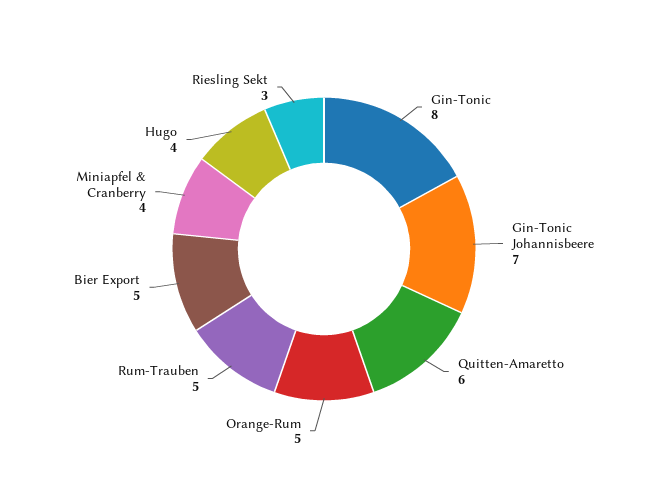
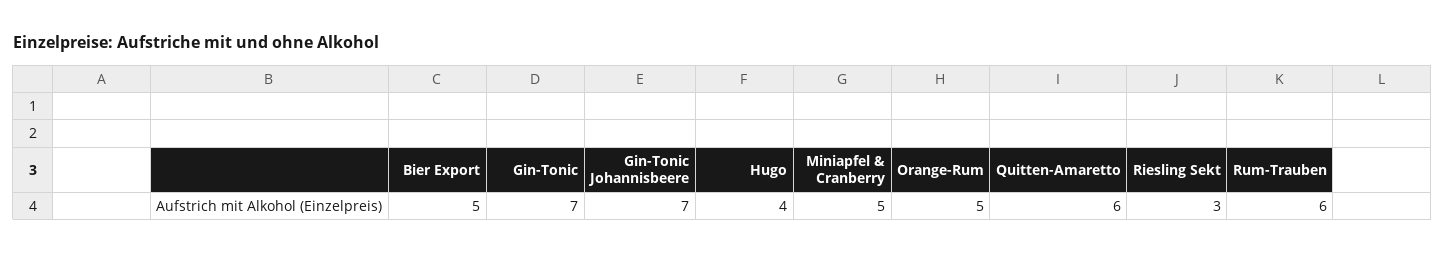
  {
-   "Gin-Tonic": 8,
+   "Gin-Tonic": 7,
    "Gin-Tonic Johannisbeere": 7,
    "Quitten-Amaretto": 6,
    "Orange-Rum": 5,
-   "Rum-Trauben": 5,
+   "Rum-Trauben": 6,
    "Bier Export": 5,
-   "Miniapfel & Cranberry": 4,
+   "Miniapfel & Cranberry": 5,
    "Hugo": 4,
    "Riesling Sekt": 3
  }

